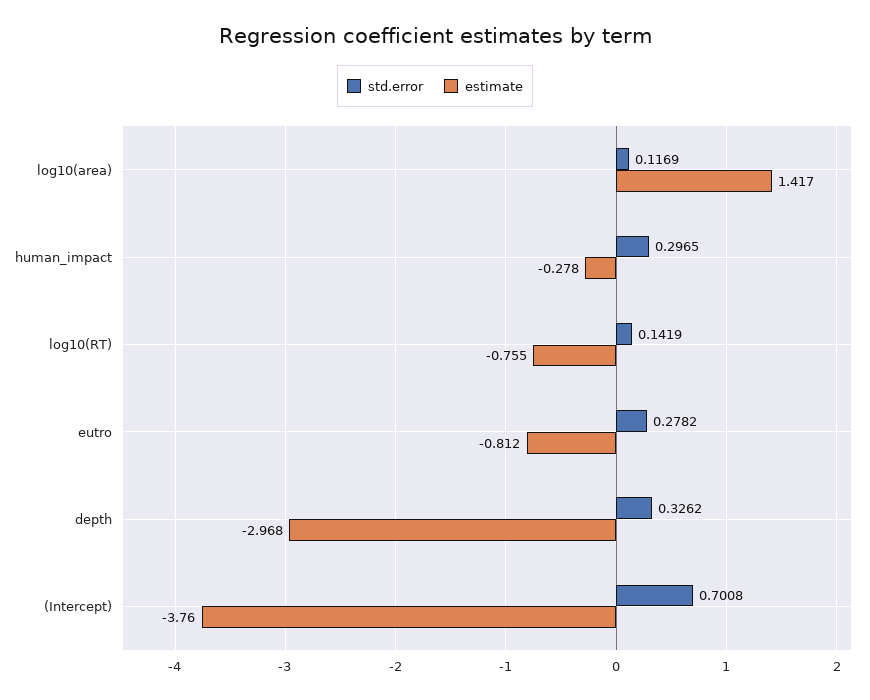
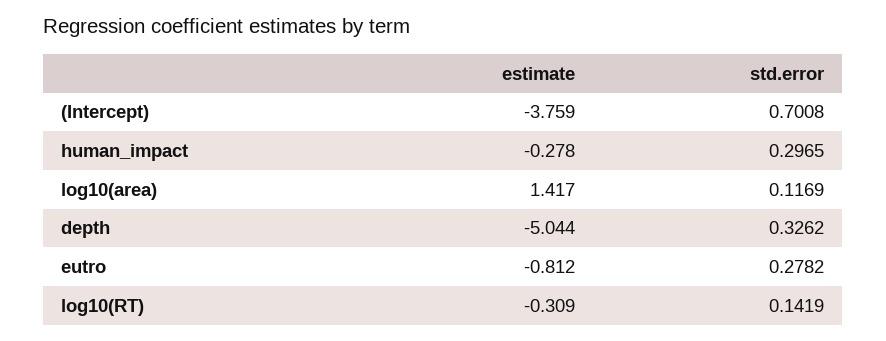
  {
    "std.error": {
      "log10(area)": 0.1169,
      "human_impact": 0.2965,
      "log10(RT)": 0.1419,
      "eutro": 0.2782,
      "depth": 0.3262,
      "(Intercept)": 0.7008
    },
    "estimate": {
      "log10(area)": 1.417,
      "human_impact": -0.278,
-     "log10(RT)": -0.755,
+     "log10(RT)": -0.309,
      "eutro": -0.812,
-     "depth": -2.968,
+     "depth": -5.044,
-     "(Intercept)": -3.76
+     "(Intercept)": -3.759
    }
  }

